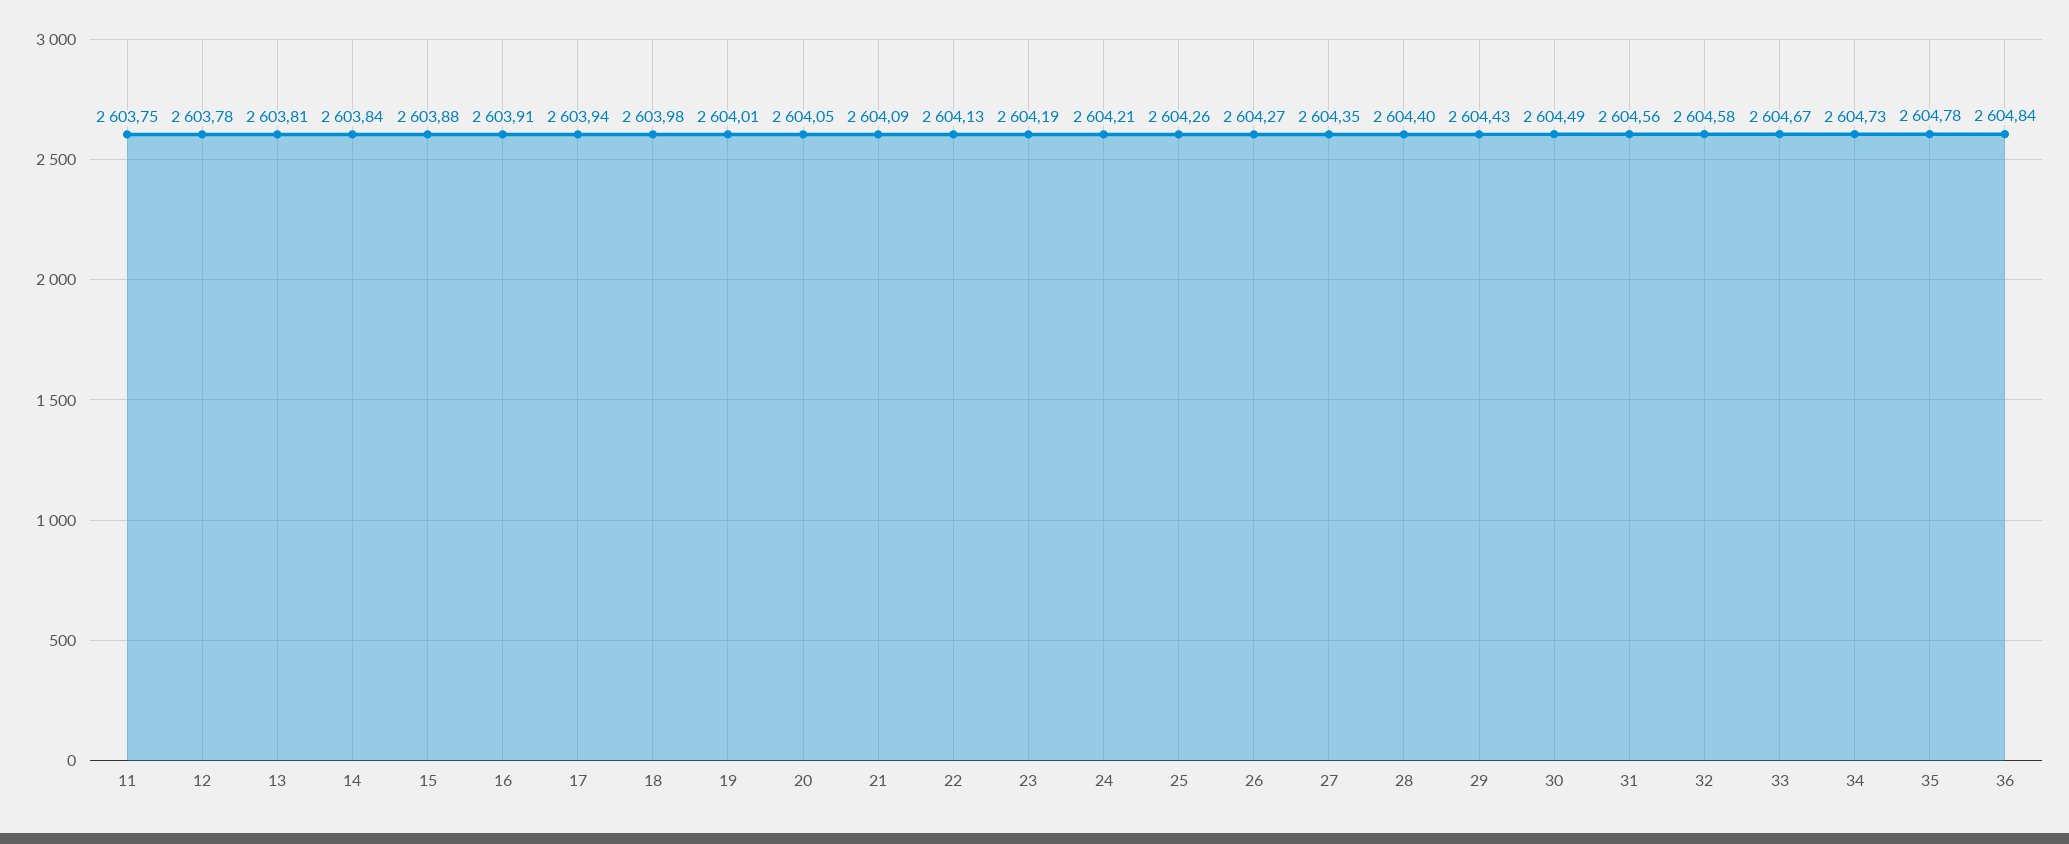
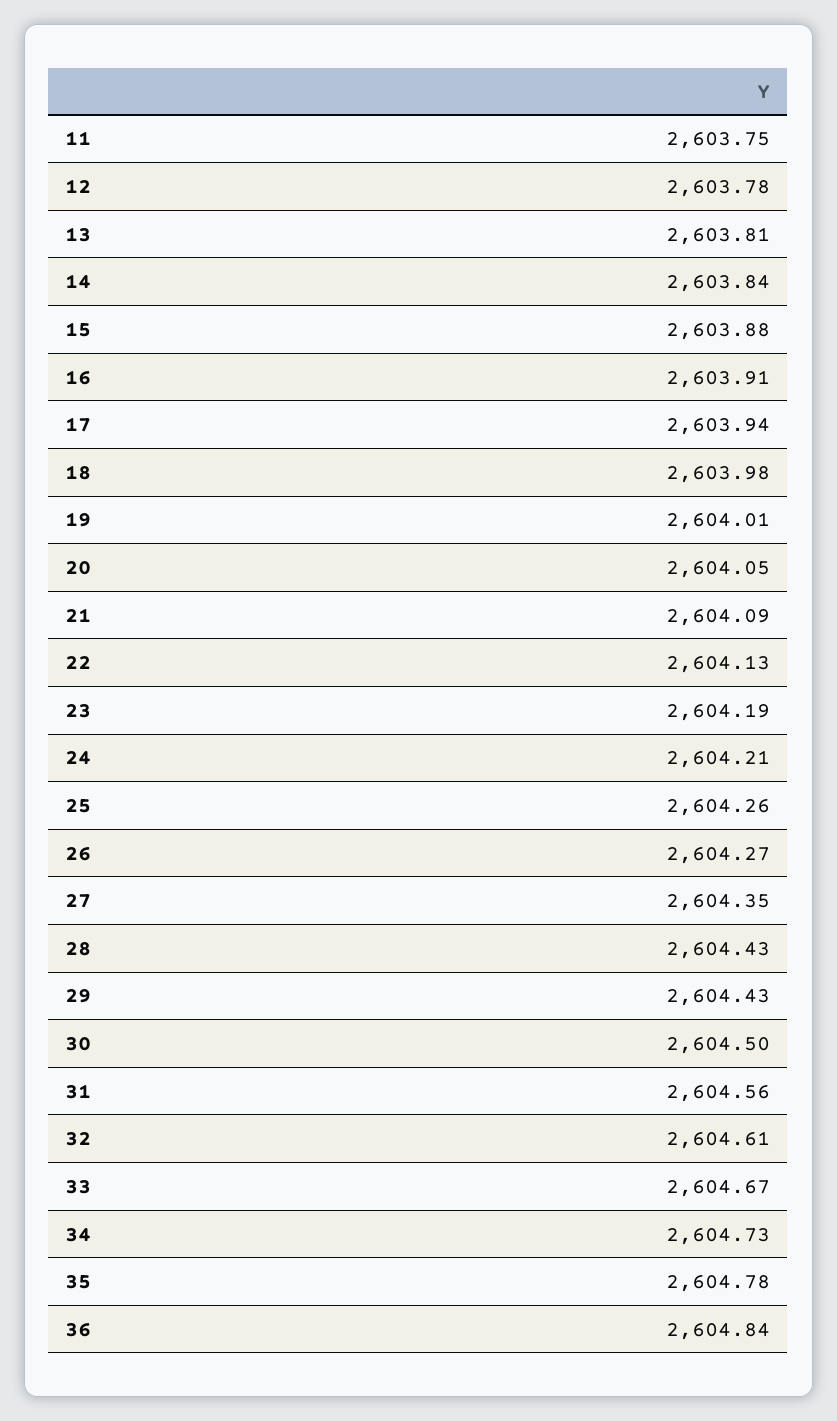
  {
    "11": 2603.75,
    "12": 2603.78,
    "13": 2603.81,
    "14": 2603.84,
    "15": 2603.88,
    "16": 2603.91,
    "17": 2603.94,
    "18": 2603.98,
    "19": 2604.01,
    "20": 2604.05,
    "21": 2604.09,
    "22": 2604.13,
    "23": 2604.19,
    "24": 2604.21,
    "25": 2604.26,
    "26": 2604.27,
    "27": 2604.35,
-   "28": 2604.4,
+   "28": 2604.43,
    "29": 2604.43,
-   "30": 2604.49,
+   "30": 2604.5,
    "31": 2604.56,
-   "32": 2604.58,
+   "32": 2604.61,
    "33": 2604.67,
    "34": 2604.73,
    "35": 2604.78,
    "36": 2604.84
  }

